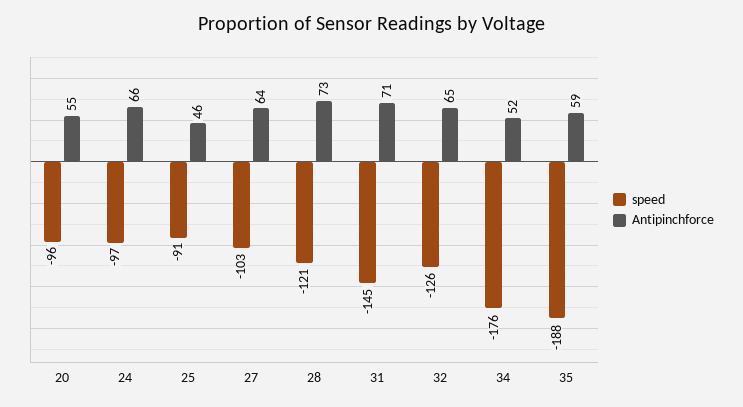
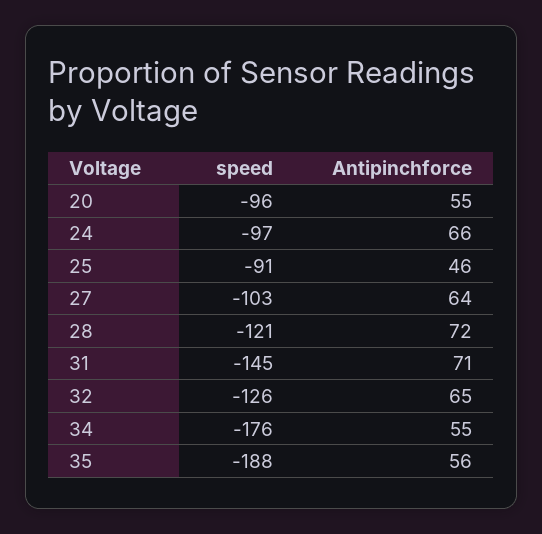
  {
    "speed": {
      "20": -96,
      "24": -97,
      "25": -91,
      "27": -103,
      "28": -121,
      "31": -145,
      "32": -126,
      "34": -176,
      "35": -188
    },
    "Antipinchforce": {
      "20": 55,
      "24": 66,
      "25": 46,
      "27": 64,
-     "28": 73,
+     "28": 72,
      "31": 71,
      "32": 65,
-     "34": 52,
+     "34": 55,
-     "35": 59
+     "35": 56
    }
  }

